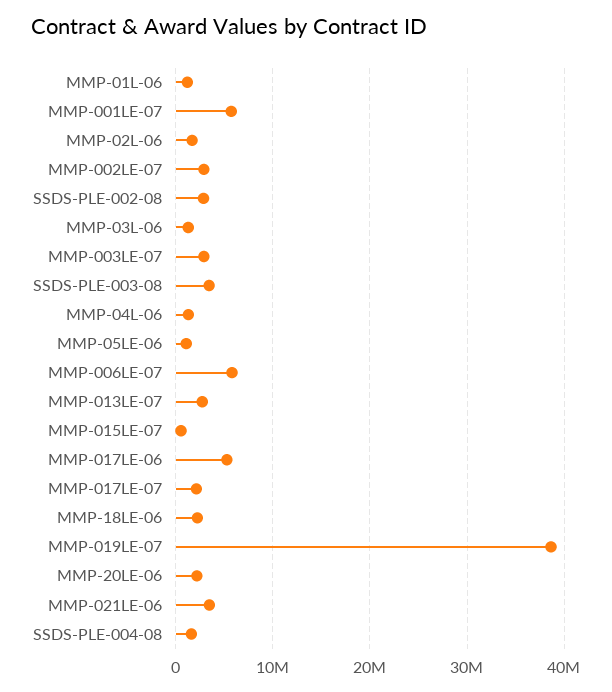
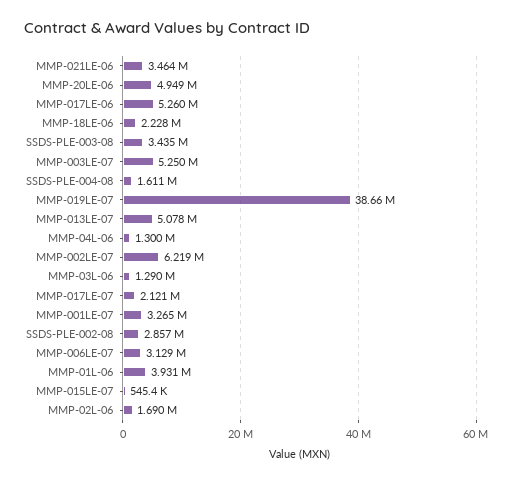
  {
-   "MMP-01L-06": 1000000,
+   "MMP-01L-06": 3931000,
-   "MMP-001LE-07": 6000000,
+   "MMP-001LE-07": 3265000,
    "MMP-02L-06": 1690000,
-   "MMP-002LE-07": 3000000,
+   "MMP-002LE-07": 6219000,
    "SSDS-PLE-002-08": 2857000,
    "MMP-03L-06": 1290000,
-   "MMP-003LE-07": 3000000,
+   "MMP-003LE-07": 5250000,
    "SSDS-PLE-003-08": 3435000,
    "MMP-04L-06": 1300000,
-   "MMP-05LE-06": 1000000,
-   "MMP-006LE-07": 6000000,
+   "MMP-006LE-07": 3129000,
-   "MMP-013LE-07": 3000000,
+   "MMP-013LE-07": 5078000,
    "MMP-015LE-07": 545400,
    "MMP-017LE-06": 5260000,
    "MMP-017LE-07": 2121000,
    "MMP-18LE-06": 2228000,
    "MMP-019LE-07": 38660000,
-   "MMP-20LE-06": 2000000,
+   "MMP-20LE-06": 4949000,
    "MMP-021LE-06": 3464000,
    "SSDS-PLE-004-08": 1611000
  }

